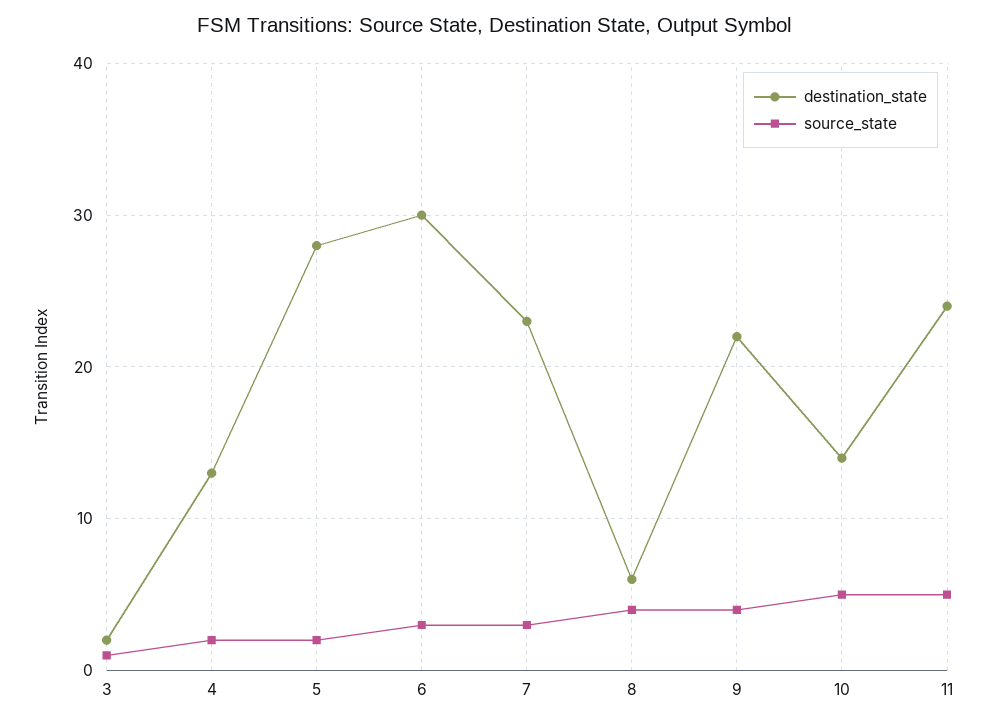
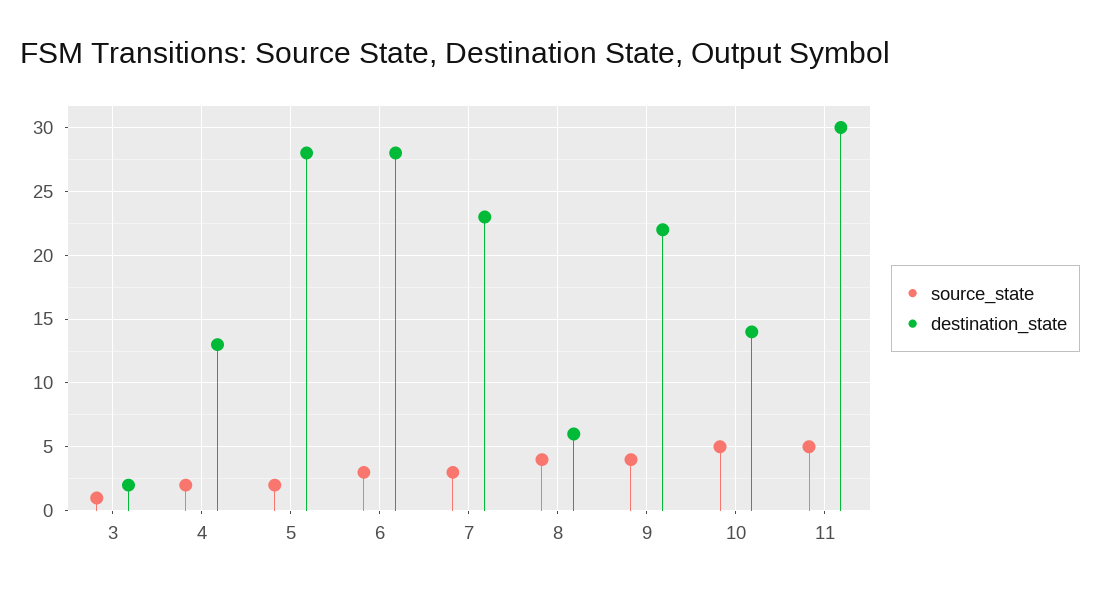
  {
    "destination_state": {
      "3": 2,
      "4": 13,
      "5": 28,
-     "6": 30,
+     "6": 28,
      "7": 23,
      "8": 6,
      "9": 22,
      "10": 14,
-     "11": 24
+     "11": 30
    },
    "source_state": {
      "3": 1,
      "4": 2,
      "5": 2,
      "6": 3,
      "7": 3,
      "8": 4,
      "9": 4,
      "10": 5,
      "11": 5
    }
  }

